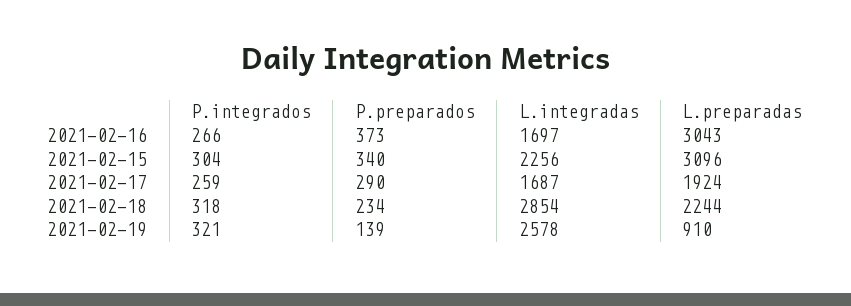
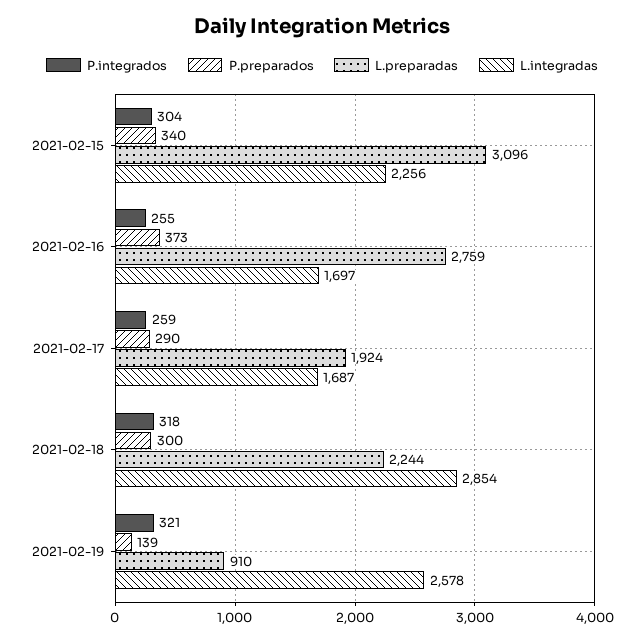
  {
    "P.integrados": {
-     "2021-02-16": 266,
+     "2021-02-16": 255,
      "2021-02-15": 304,
      "2021-02-17": 259,
      "2021-02-18": 318,
      "2021-02-19": 321
    },
    "P.preparados": {
      "2021-02-16": 373,
      "2021-02-15": 340,
      "2021-02-17": 290,
-     "2021-02-18": 234,
+     "2021-02-18": 300,
      "2021-02-19": 139
    },
    "L.integradas": {
      "2021-02-16": 1697,
      "2021-02-15": 2256,
      "2021-02-17": 1687,
      "2021-02-18": 2854,
      "2021-02-19": 2578
    },
    "L.preparadas": {
-     "2021-02-16": 3043,
+     "2021-02-16": 2759,
      "2021-02-15": 3096,
      "2021-02-17": 1924,
      "2021-02-18": 2244,
      "2021-02-19": 910
    }
  }

